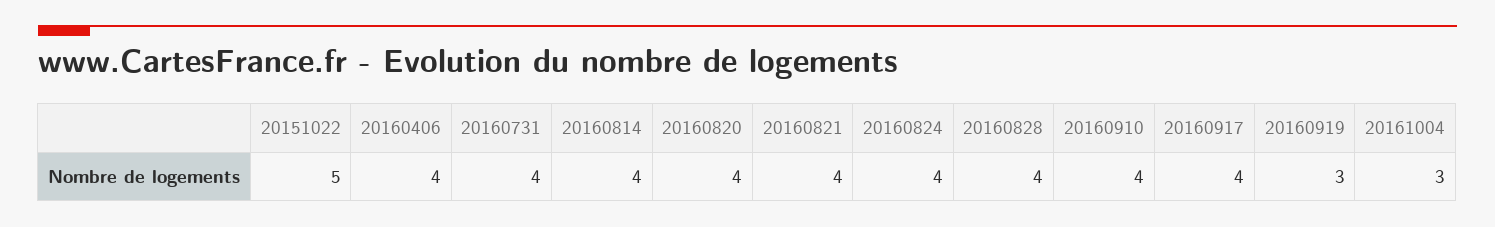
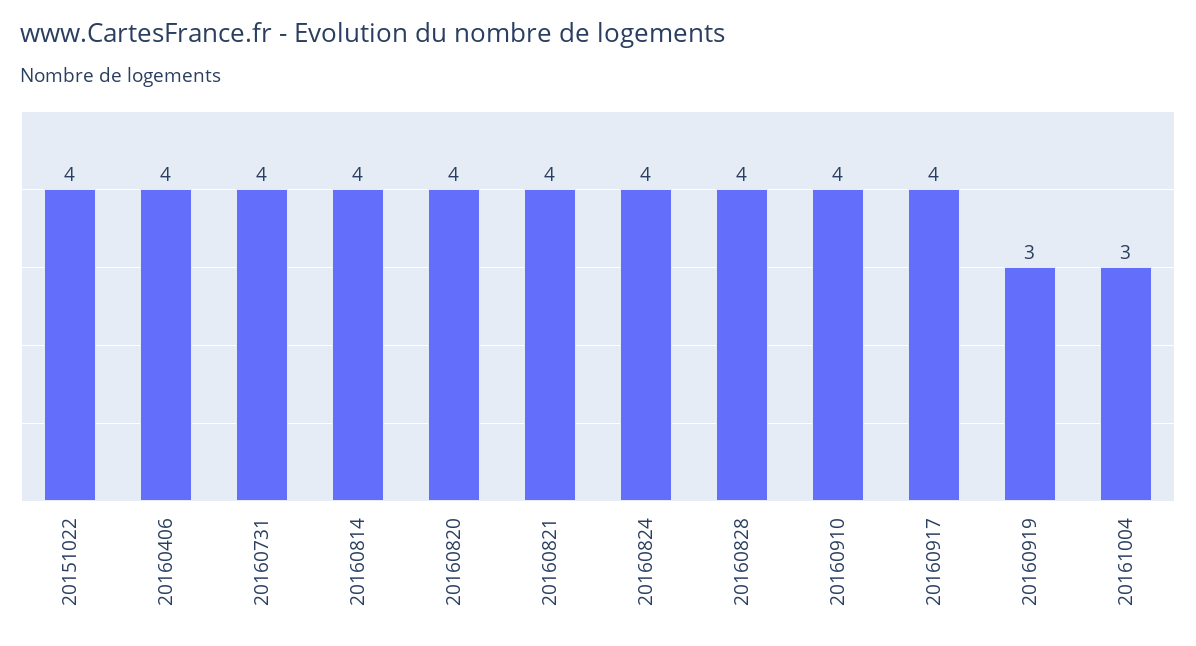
  {
-   "20151022": 5,
+   "20151022": 4,
    "20160406": 4,
    "20160731": 4,
    "20160814": 4,
    "20160820": 4,
    "20160821": 4,
    "20160824": 4,
    "20160828": 4,
    "20160910": 4,
    "20160917": 4,
    "20160919": 3,
    "20161004": 3
  }

